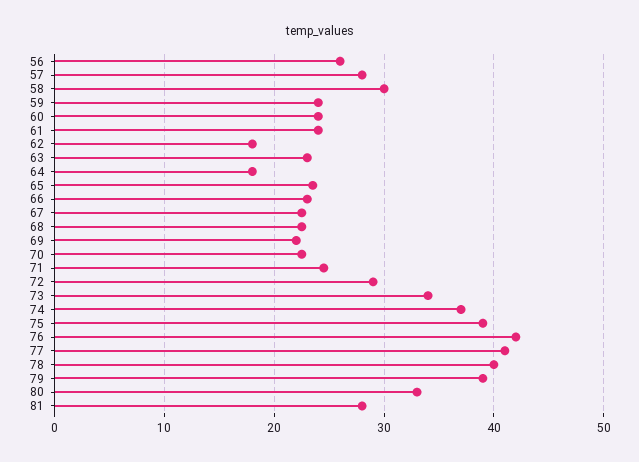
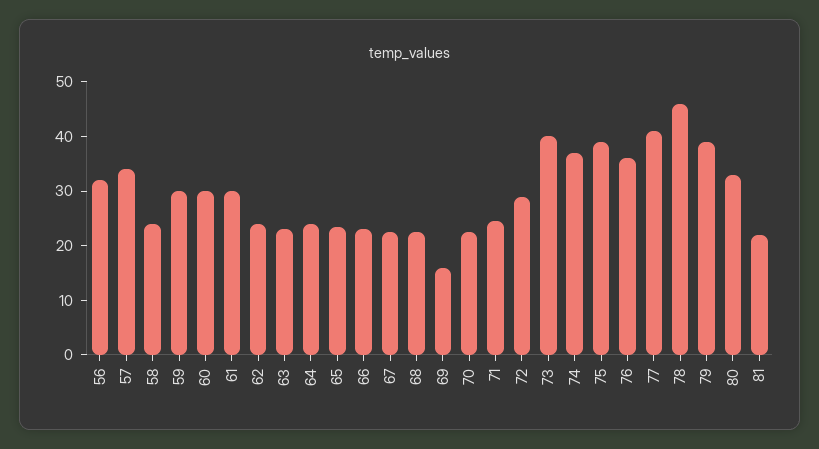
  {
-   "56": 26,
+   "56": 32,
-   "57": 28,
+   "57": 34,
-   "58": 30,
+   "58": 24,
-   "59": 24,
+   "59": 30,
-   "60": 24,
+   "60": 30,
-   "61": 24,
+   "61": 30,
-   "62": 18,
+   "62": 24,
    "63": 23,
-   "64": 18,
+   "64": 24,
    "65": 24,
    "66": 23,
    "67": 23,
    "68": 23,
-   "69": 22,
+   "69": 16,
    "70": 23,
    "71": 25,
    "72": 29,
-   "73": 34,
+   "73": 40,
    "74": 37,
    "75": 39,
-   "76": 42,
+   "76": 36,
    "77": 41,
-   "78": 40,
+   "78": 46,
    "79": 39,
    "80": 33,
-   "81": 28
+   "81": 22
  }

